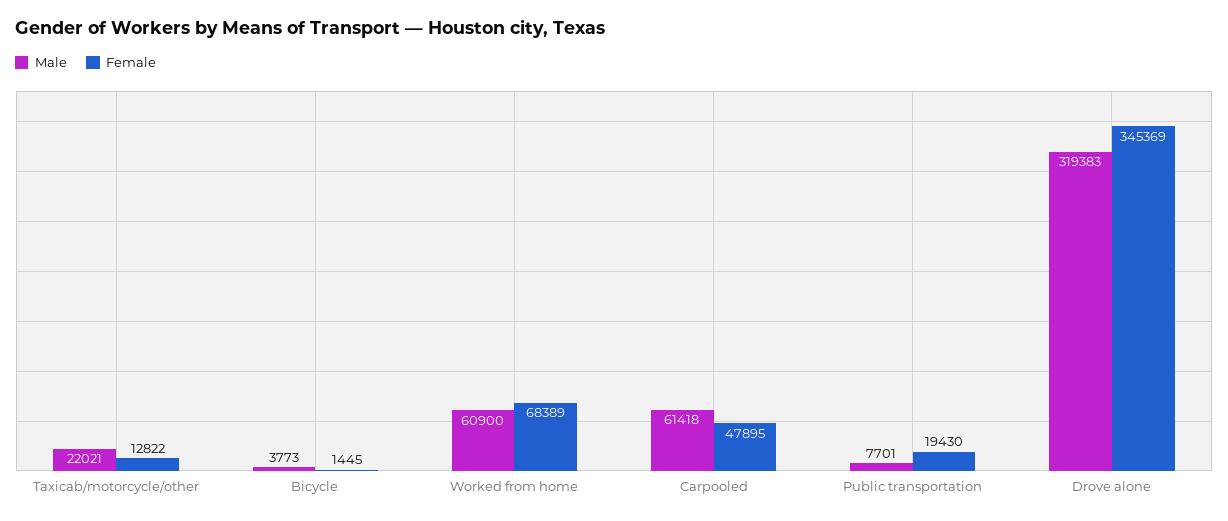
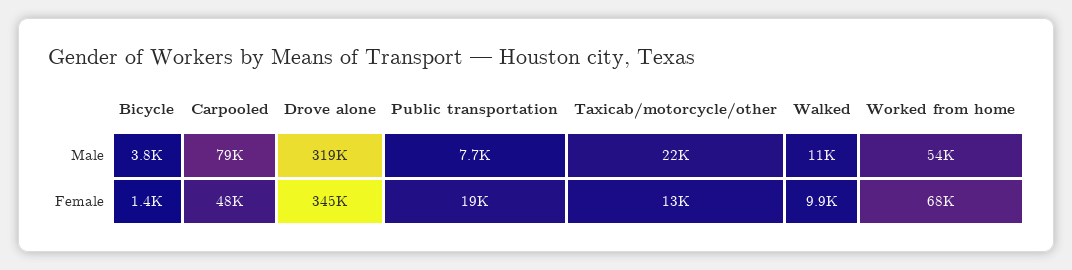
  {
    "Male": {
      "Taxicab/motorcycle/other": 22021,
      "Bicycle": 3773,
-     "Worked from home": 60900,
+     "Worked from home": 54000,
-     "Carpooled": 61418,
+     "Carpooled": 79000,
      "Public transportation": 7701,
-     "Drove alone": 319383
+     "Drove alone": 319383,
+     "Walked": 11000
    },
    "Female": {
      "Taxicab/motorcycle/other": 12822,
      "Bicycle": 1445,
      "Worked from home": 68389,
      "Carpooled": 47895,
      "Public transportation": 19430,
-     "Drove alone": 345369
+     "Drove alone": 345369,
+     "Walked": 9900
    }
  }

